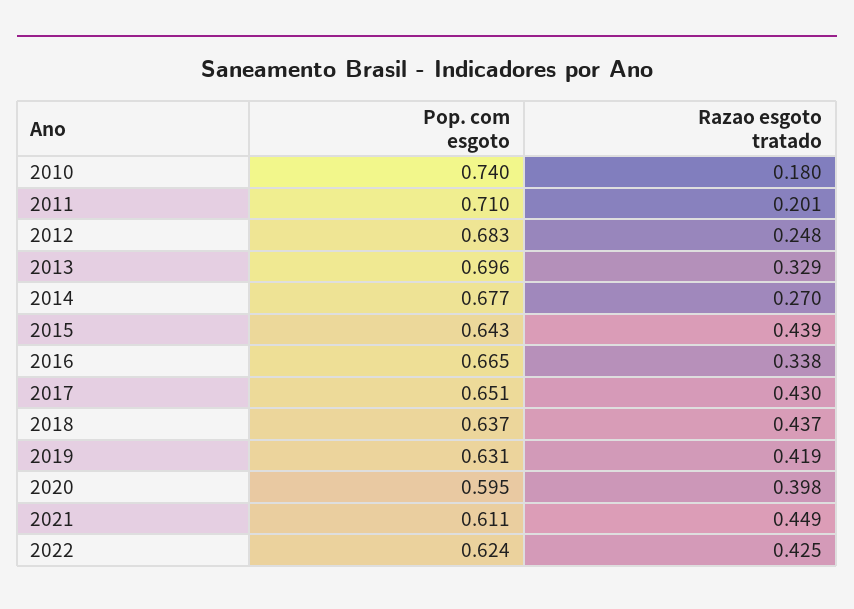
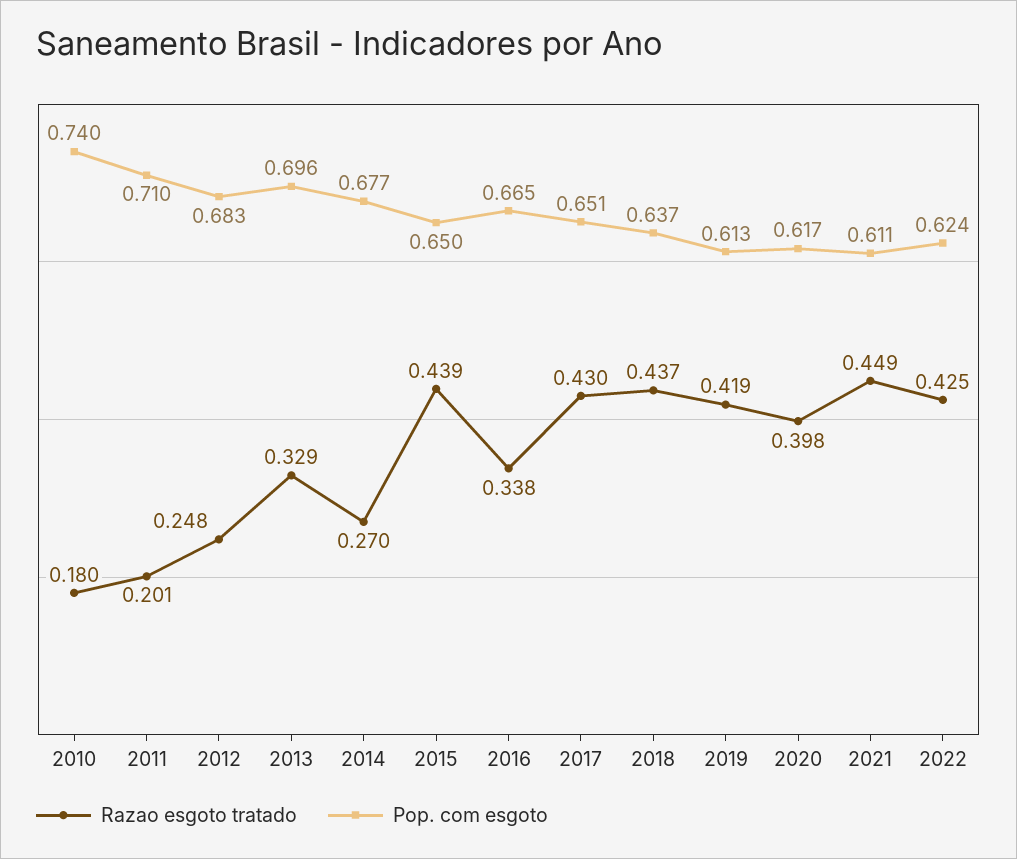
  {
    "Pop. com esgoto": {
      "2010": 0.74,
      "2011": 0.71,
      "2012": 0.683,
      "2013": 0.696,
      "2014": 0.677,
-     "2015": 0.643,
+     "2015": 0.65,
      "2016": 0.665,
      "2017": 0.651,
      "2018": 0.637,
-     "2019": 0.631,
+     "2019": 0.613,
-     "2020": 0.595,
+     "2020": 0.617,
      "2021": 0.611,
      "2022": 0.624
    },
    "Razao esgoto tratado": {
      "2010": 0.18,
      "2011": 0.201,
      "2012": 0.248,
      "2013": 0.329,
      "2014": 0.27,
      "2015": 0.439,
      "2016": 0.338,
      "2017": 0.43,
      "2018": 0.437,
      "2019": 0.419,
      "2020": 0.398,
      "2021": 0.449,
      "2022": 0.425
    }
  }

